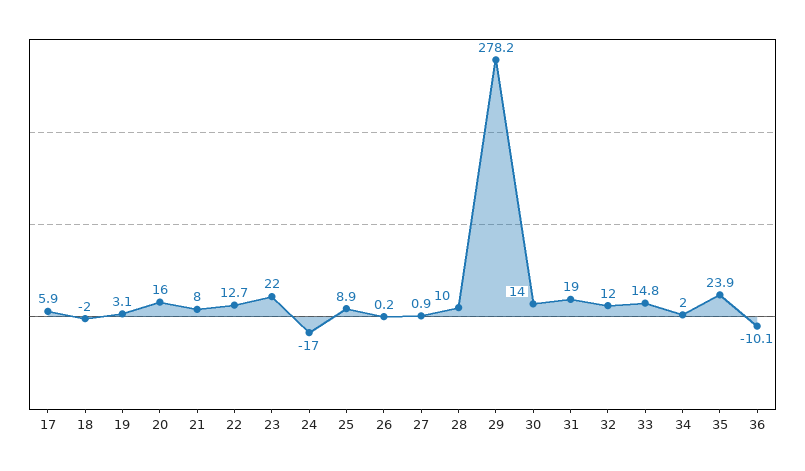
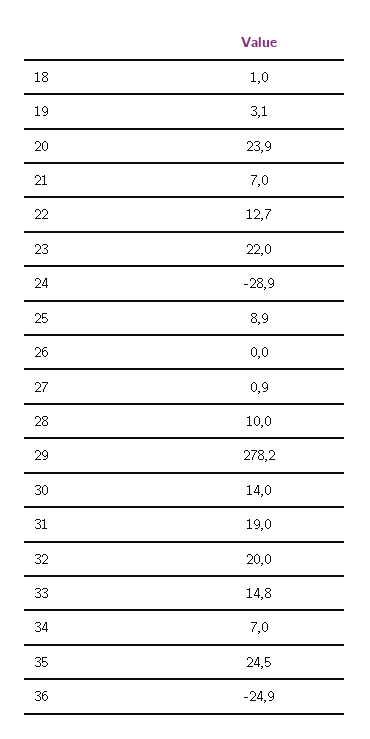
  {
-   "17": 5.9,
-   "18": -2,
+   "18": 1,
    "19": 3.1,
-   "20": 16,
+   "20": 23.9,
-   "21": 8,
+   "21": 7,
    "22": 12.7,
    "23": 22,
-   "24": -17,
+   "24": -28.9,
    "25": 8.9,
-   "26": 0.2,
+   "26": 0,
    "27": 0.9,
    "28": 10,
    "29": 278.2,
    "30": 14,
    "31": 19,
-   "32": 12,
+   "32": 20,
    "33": 14.8,
-   "34": 2,
+   "34": 7,
-   "35": 23.9,
+   "35": 24.5,
-   "36": -10.1
+   "36": -24.9
  }

